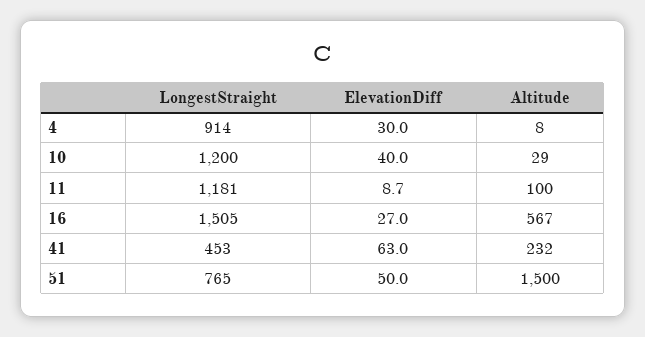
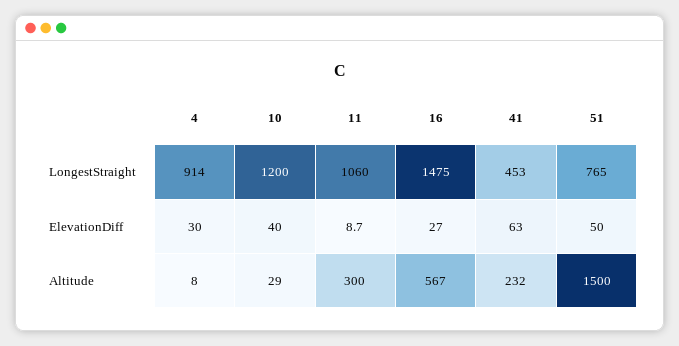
  {
    "LongestStraight": {
      "4": 914,
      "10": 1200,
-     "11": 1181,
+     "11": 1060,
-     "16": 1505,
+     "16": 1475,
      "41": 453,
      "51": 765
    },
    "ElevationDiff": {
      "4": 30,
      "10": 40,
      "11": 8.7,
      "16": 27,
      "41": 63,
      "51": 50
    },
    "Altitude": {
      "4": 8,
      "10": 29,
-     "11": 100,
+     "11": 300,
      "16": 567,
      "41": 232,
      "51": 1500
    }
  }

